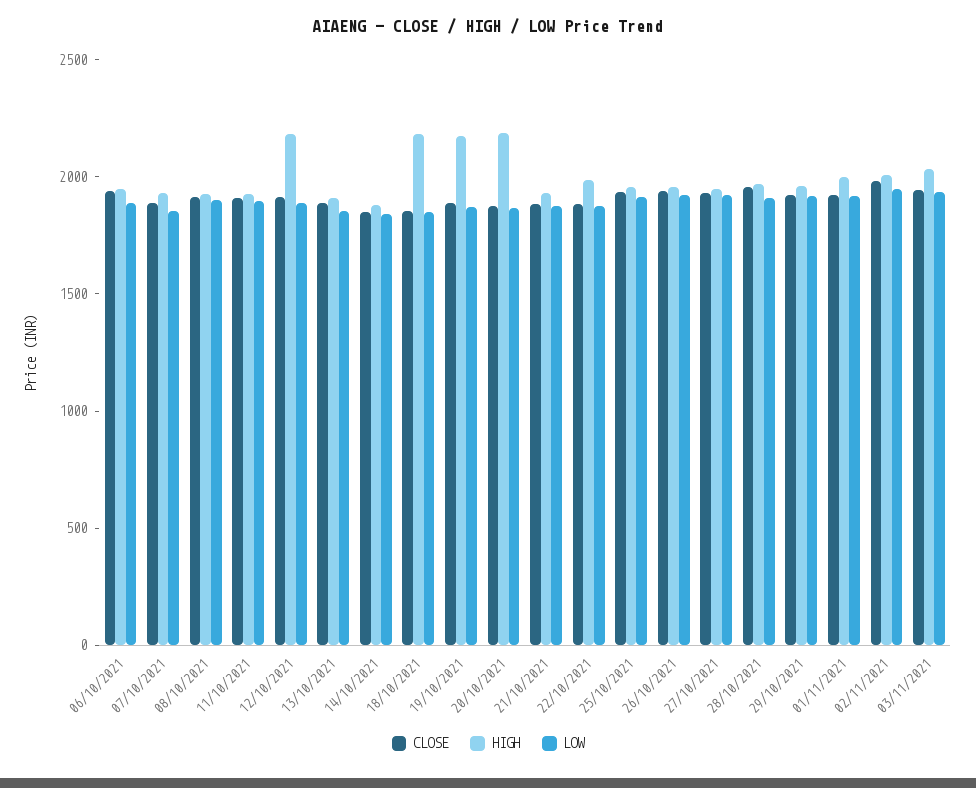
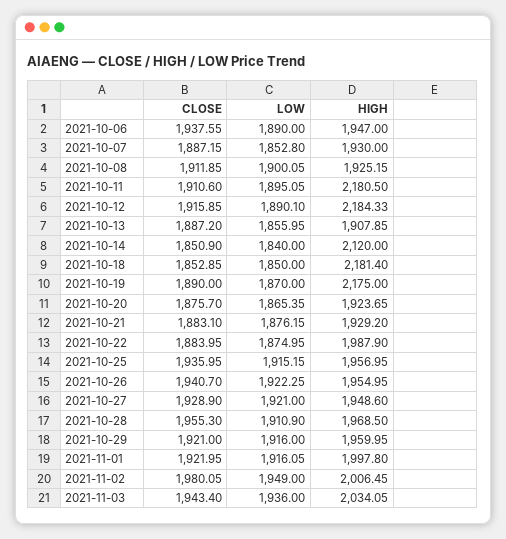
  {
    "CLOSE": {
      "06/10/2021": 1937.55,
      "07/10/2021": 1887.15,
      "08/10/2021": 1911.85,
      "11/10/2021": 1910.6,
      "12/10/2021": 1915.85,
      "13/10/2021": 1887.2,
      "14/10/2021": 1850.9,
      "18/10/2021": 1852.85,
      "19/10/2021": 1890,
      "20/10/2021": 1875.7,
      "21/10/2021": 1883.1,
      "22/10/2021": 1883.95,
      "25/10/2021": 1935.95,
      "26/10/2021": 1940.7,
      "27/10/2021": 1928.9,
      "28/10/2021": 1955.3,
      "29/10/2021": 1921,
      "01/11/2021": 1921.95,
      "02/11/2021": 1980.05,
      "03/11/2021": 1943.4
    },
    "HIGH": {
      "06/10/2021": 1947,
      "07/10/2021": 1930,
      "08/10/2021": 1925.15,
-     "11/10/2021": 1900,
+     "11/10/2021": 2180.5,
      "12/10/2021": 2184.33,
      "13/10/2021": 1907.85,
-     "14/10/2021": 1900,
+     "14/10/2021": 2120,
      "18/10/2021": 2181.4,
      "19/10/2021": 2175,
-     "20/10/2021": 2200,
+     "20/10/2021": 1923.65,
      "21/10/2021": 1929.2,
      "22/10/2021": 1987.9,
      "25/10/2021": 1956.95,
      "26/10/2021": 1954.95,
      "27/10/2021": 1948.6,
      "28/10/2021": 1968.5,
      "29/10/2021": 1959.95,
      "01/11/2021": 1997.8,
      "02/11/2021": 2006.45,
      "03/11/2021": 2034.05
    },
    "LOW": {
      "06/10/2021": 1890,
      "07/10/2021": 1852.8,
      "08/10/2021": 1900.05,
      "11/10/2021": 1895.05,
      "12/10/2021": 1890.1,
      "13/10/2021": 1855.95,
      "14/10/2021": 1840,
      "18/10/2021": 1850,
      "19/10/2021": 1870,
      "20/10/2021": 1865.35,
      "21/10/2021": 1876.15,
      "22/10/2021": 1874.95,
      "25/10/2021": 1915.15,
      "26/10/2021": 1922.25,
      "27/10/2021": 1921,
      "28/10/2021": 1910.9,
      "29/10/2021": 1916,
      "01/11/2021": 1916.05,
      "02/11/2021": 1949,
      "03/11/2021": 1936
    }
  }

